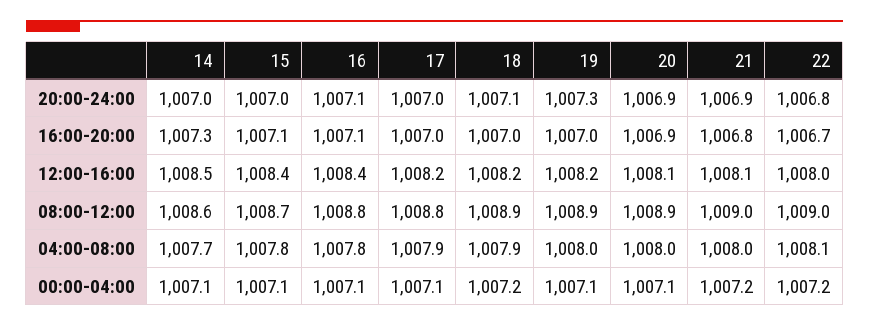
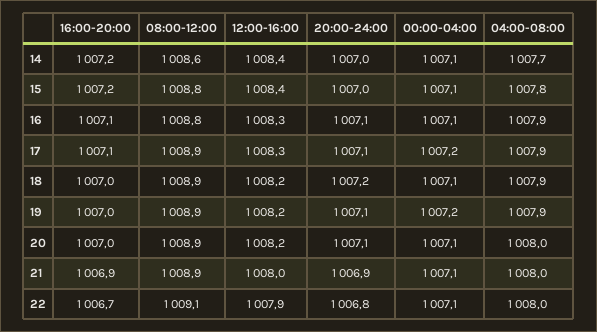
  {
    "14": {
      "20:00-24:00": 1007,
-     "16:00-20:00": 1007.3,
+     "16:00-20:00": 1007.2,
-     "12:00-16:00": 1008.5,
+     "12:00-16:00": 1008.4,
      "08:00-12:00": 1008.6,
      "04:00-08:00": 1007.7,
      "00:00-04:00": 1007.1
    },
    "15": {
      "20:00-24:00": 1007,
-     "16:00-20:00": 1007.1,
+     "16:00-20:00": 1007.2,
      "12:00-16:00": 1008.4,
-     "08:00-12:00": 1008.7,
+     "08:00-12:00": 1008.8,
      "04:00-08:00": 1007.8,
      "00:00-04:00": 1007.1
    },
    "16": {
      "20:00-24:00": 1007.1,
      "16:00-20:00": 1007.1,
-     "12:00-16:00": 1008.4,
+     "12:00-16:00": 1008.3,
      "08:00-12:00": 1008.8,
-     "04:00-08:00": 1007.8,
+     "04:00-08:00": 1007.9,
      "00:00-04:00": 1007.1
    },
    "17": {
-     "20:00-24:00": 1007,
+     "20:00-24:00": 1007.1,
-     "16:00-20:00": 1007,
+     "16:00-20:00": 1007.1,
-     "12:00-16:00": 1008.2,
+     "12:00-16:00": 1008.3,
-     "08:00-12:00": 1008.8,
+     "08:00-12:00": 1008.9,
      "04:00-08:00": 1007.9,
-     "00:00-04:00": 1007.1
+     "00:00-04:00": 1007.2
    },
    "18": {
-     "20:00-24:00": 1007.1,
+     "20:00-24:00": 1007.2,
      "16:00-20:00": 1007,
      "12:00-16:00": 1008.2,
      "08:00-12:00": 1008.9,
      "04:00-08:00": 1007.9,
-     "00:00-04:00": 1007.2
+     "00:00-04:00": 1007.1
    },
    "19": {
-     "20:00-24:00": 1007.3,
+     "20:00-24:00": 1007.1,
      "16:00-20:00": 1007,
      "12:00-16:00": 1008.2,
      "08:00-12:00": 1008.9,
-     "04:00-08:00": 1008,
+     "04:00-08:00": 1007.9,
-     "00:00-04:00": 1007.1
+     "00:00-04:00": 1007.2
    },
    "20": {
-     "20:00-24:00": 1006.9,
+     "20:00-24:00": 1007.1,
-     "16:00-20:00": 1006.9,
+     "16:00-20:00": 1007,
-     "12:00-16:00": 1008.1,
+     "12:00-16:00": 1008.2,
      "08:00-12:00": 1008.9,
      "04:00-08:00": 1008,
      "00:00-04:00": 1007.1
    },
    "21": {
      "20:00-24:00": 1006.9,
-     "16:00-20:00": 1006.8,
+     "16:00-20:00": 1006.9,
-     "12:00-16:00": 1008.1,
+     "12:00-16:00": 1008,
-     "08:00-12:00": 1009,
+     "08:00-12:00": 1008.9,
      "04:00-08:00": 1008,
-     "00:00-04:00": 1007.2
+     "00:00-04:00": 1007.1
    },
    "22": {
      "20:00-24:00": 1006.8,
      "16:00-20:00": 1006.7,
-     "12:00-16:00": 1008,
+     "12:00-16:00": 1007.9,
-     "08:00-12:00": 1009,
+     "08:00-12:00": 1009.1,
-     "04:00-08:00": 1008.1,
+     "04:00-08:00": 1008,
-     "00:00-04:00": 1007.2
+     "00:00-04:00": 1007.1
    }
  }

